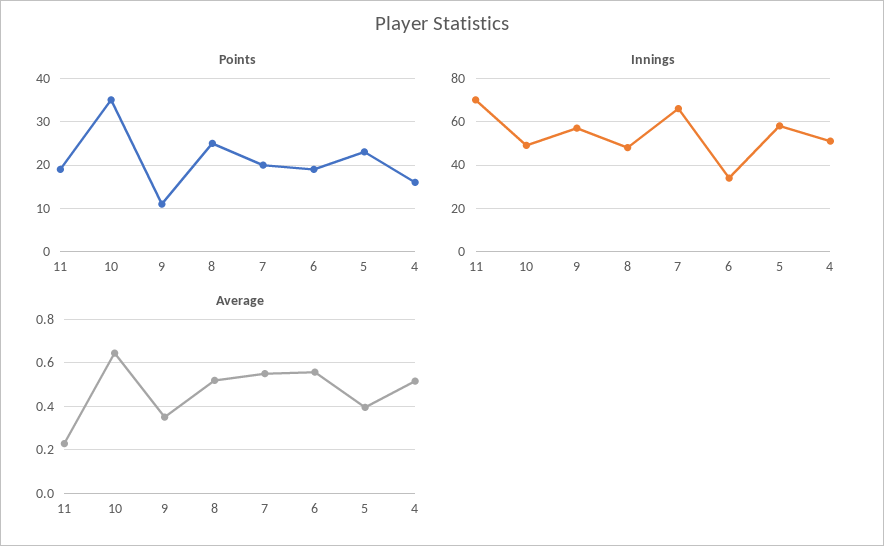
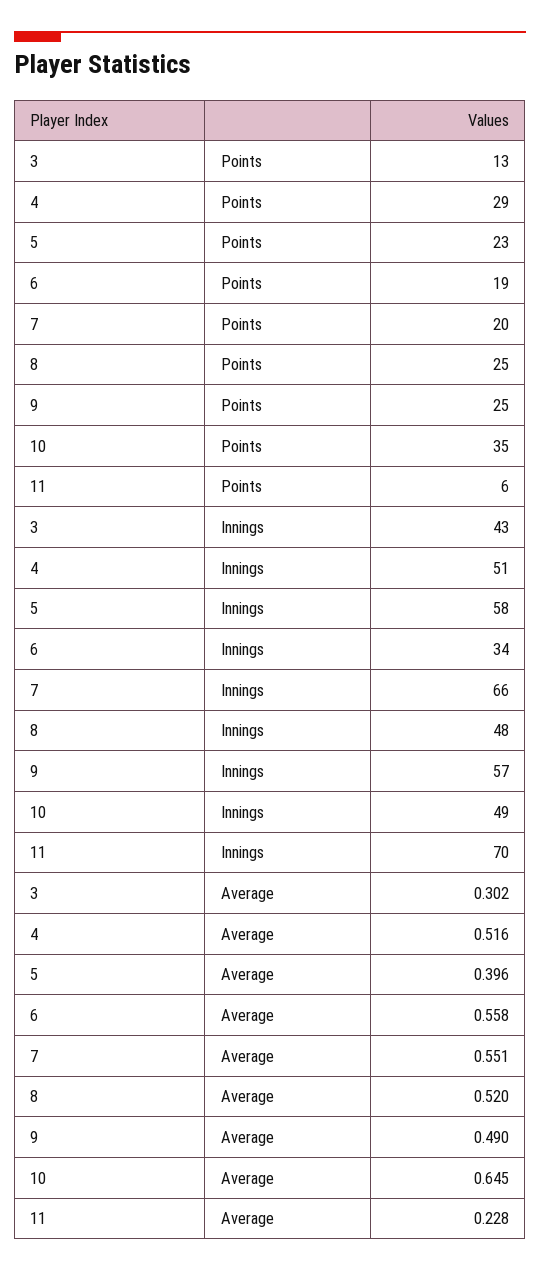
  {
    "Points": {
-     "11": 20,
+     "11": 6,
      "10": 35,
-     "9": 10,
+     "9": 25,
      "8": 25,
      "7": 20,
      "6": 19,
      "5": 23,
-     "4": 15
+     "4": 29,
+     "3": 13
    },
    "Innings": {
      "11": 70,
      "10": 49,
      "9": 57,
      "8": 48,
      "7": 66,
      "6": 34,
      "5": 58,
-     "4": 51
+     "4": 51,
+     "3": 43
    },
    "Average": {
      "11": 0.228,
      "10": 0.645,
-     "9": 0.35,
+     "9": 0.49,
      "8": 0.52,
      "7": 0.551,
      "6": 0.558,
      "5": 0.396,
-     "4": 0.516
+     "4": 0.516,
+     "3": 0.302
    }
  }

